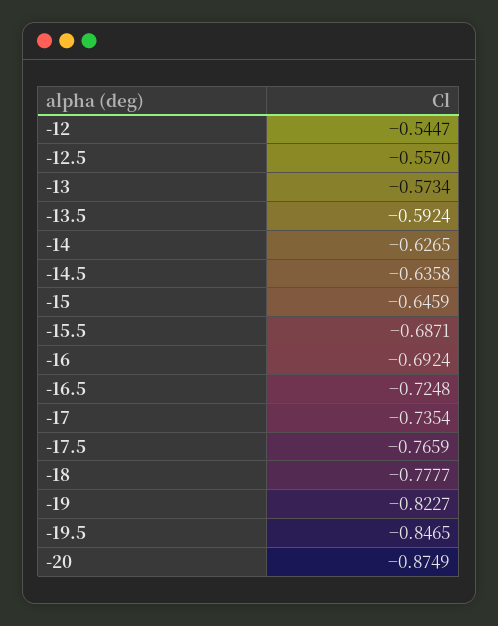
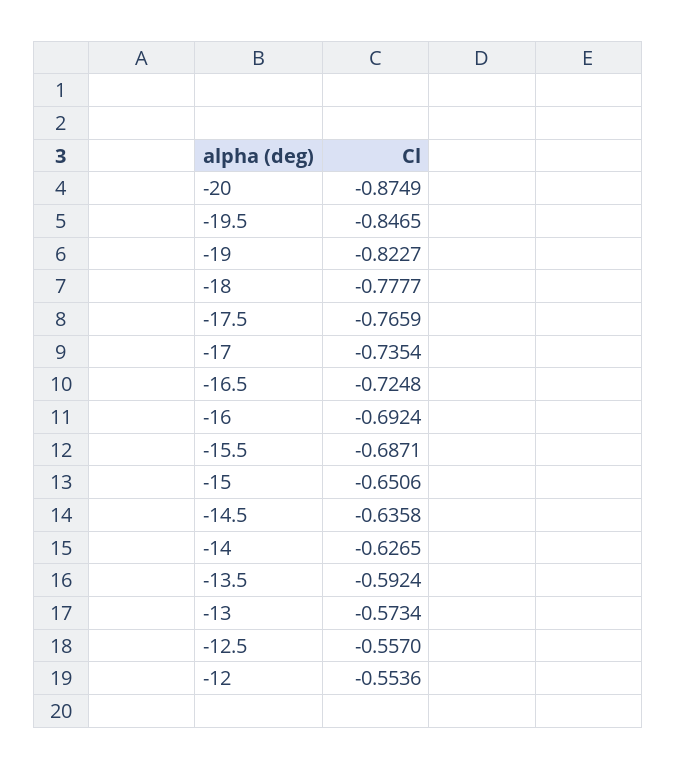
  {
-   "-12": -0.5447,
+   "-12": -0.5536,
    "-12.5": -0.557,
    "-13": -0.5734,
    "-13.5": -0.5924,
    "-14": -0.6265,
    "-14.5": -0.6358,
-   "-15": -0.6459,
+   "-15": -0.6506,
    "-15.5": -0.6871,
    "-16": -0.6924,
    "-16.5": -0.7248,
    "-17": -0.7354,
    "-17.5": -0.7659,
    "-18": -0.7777,
    "-19": -0.8227,
    "-19.5": -0.8465,
    "-20": -0.8749
  }

